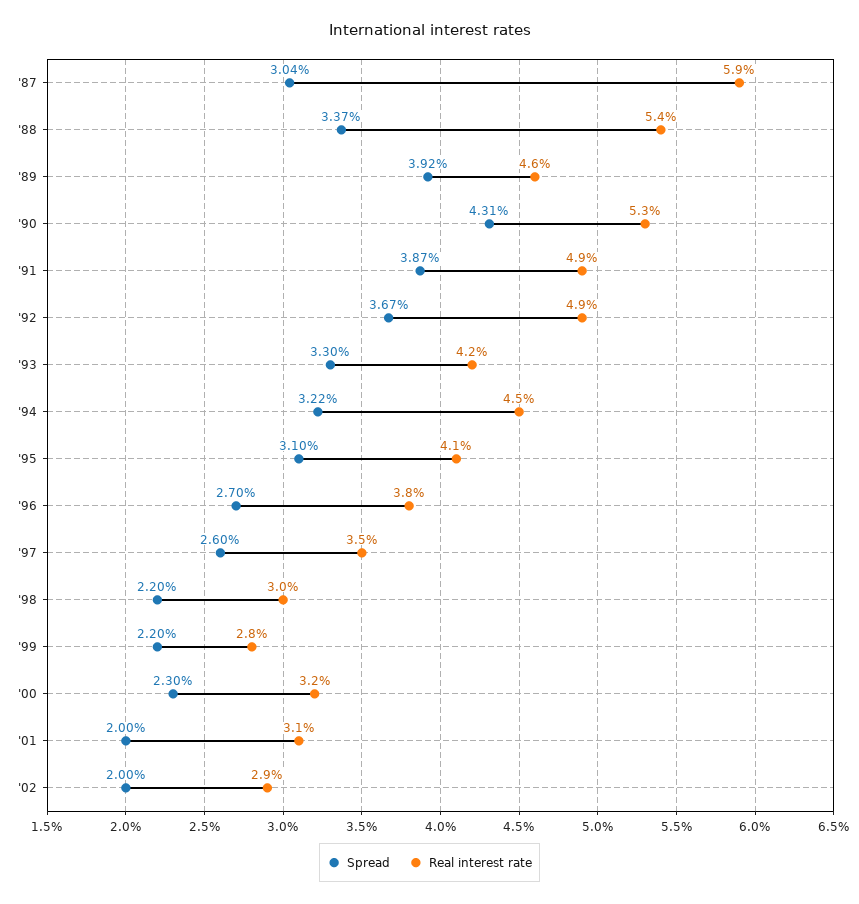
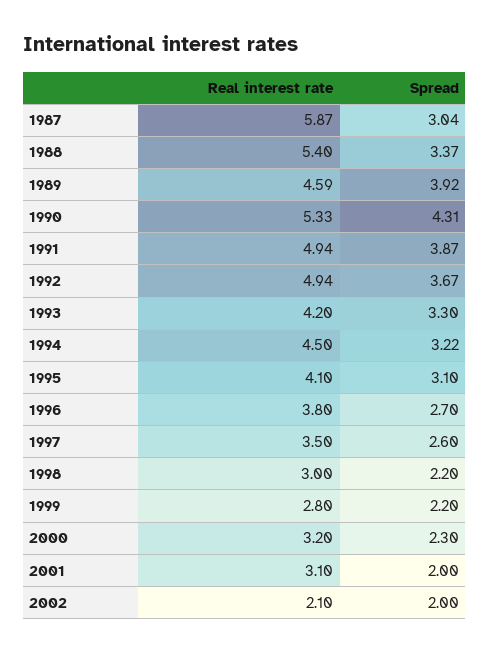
  {
    "Spread": {
      "'87": 3.04,
      "'88": 3.37,
      "'89": 3.92,
      "'90": 4.31,
      "'91": 3.87,
      "'92": 3.67,
      "'93": 3.3,
      "'94": 3.22,
      "'95": 3.1,
      "'96": 2.7,
      "'97": 2.6,
      "'98": 2.2,
      "'99": 2.2,
      "'00": 2.3,
      "'01": 2,
      "'02": 2
    },
    "Real interest rate": {
      "'87": 5.87,
      "'88": 5.4,
      "'89": 4.59,
      "'90": 5.33,
      "'91": 4.94,
      "'92": 4.94,
      "'93": 4.2,
      "'94": 4.5,
      "'95": 4.1,
      "'96": 3.8,
      "'97": 3.5,
      "'98": 3,
      "'99": 2.8,
      "'00": 3.2,
      "'01": 3.1,
-     "'02": 2.9
+     "'02": 2.1
    }
  }

